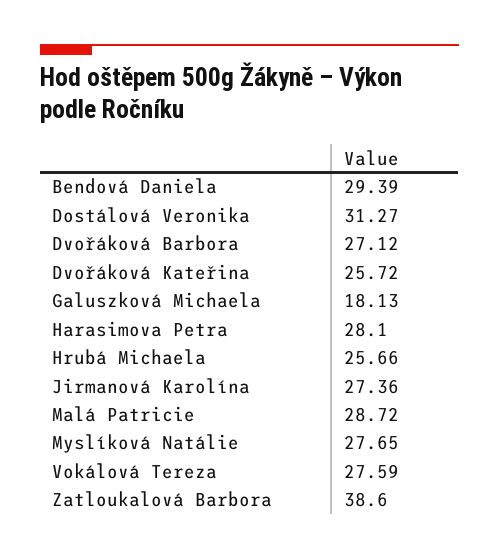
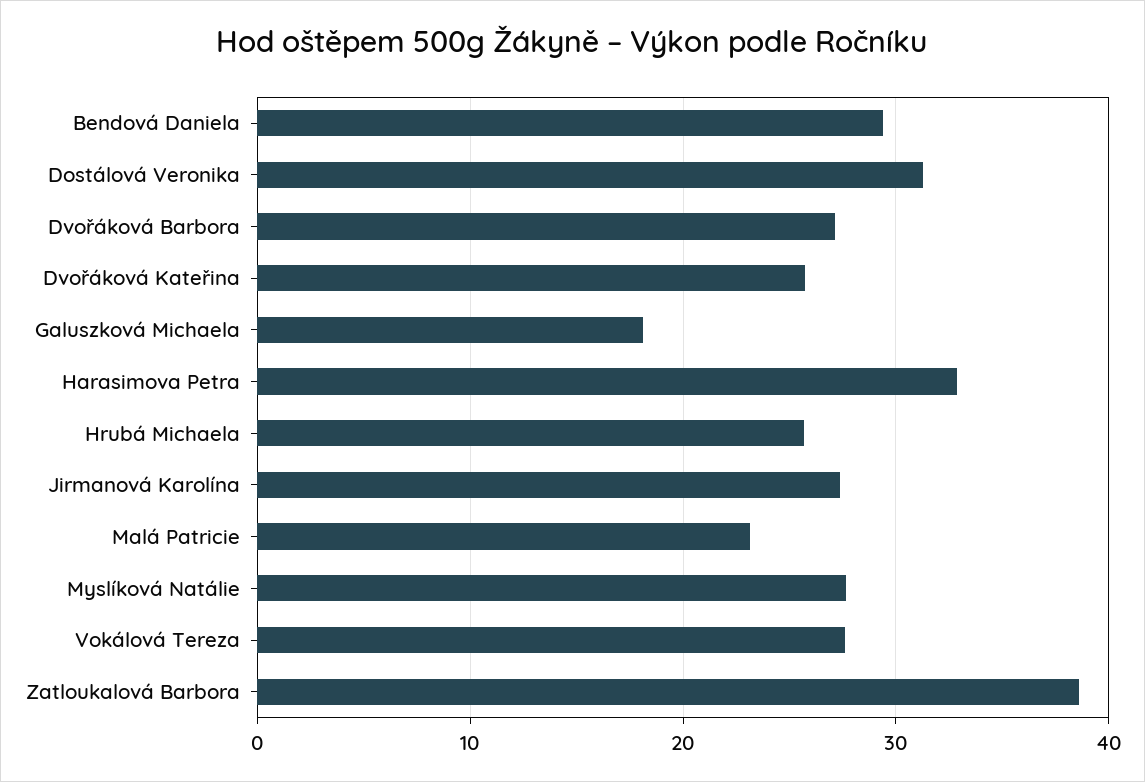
  {
    "Bendová Daniela": 29.39,
    "Dostálová Veronika": 31.27,
    "Dvořáková Barbora": 27.12,
    "Dvořáková Kateřina": 25.72,
    "Galuszková Michaela": 18.13,
-   "Harasimova Petra": 28.1,
+   "Harasimova Petra": 33,
    "Hrubá Michaela": 25.66,
    "Jirmanová Karolína": 27.36,
-   "Malá Patricie": 28.72,
+   "Malá Patricie": 23,
    "Myslíková Natálie": 27.65,
    "Vokálová Tereza": 27.59,
    "Zatloukalová Barbora": 38.6
  }

